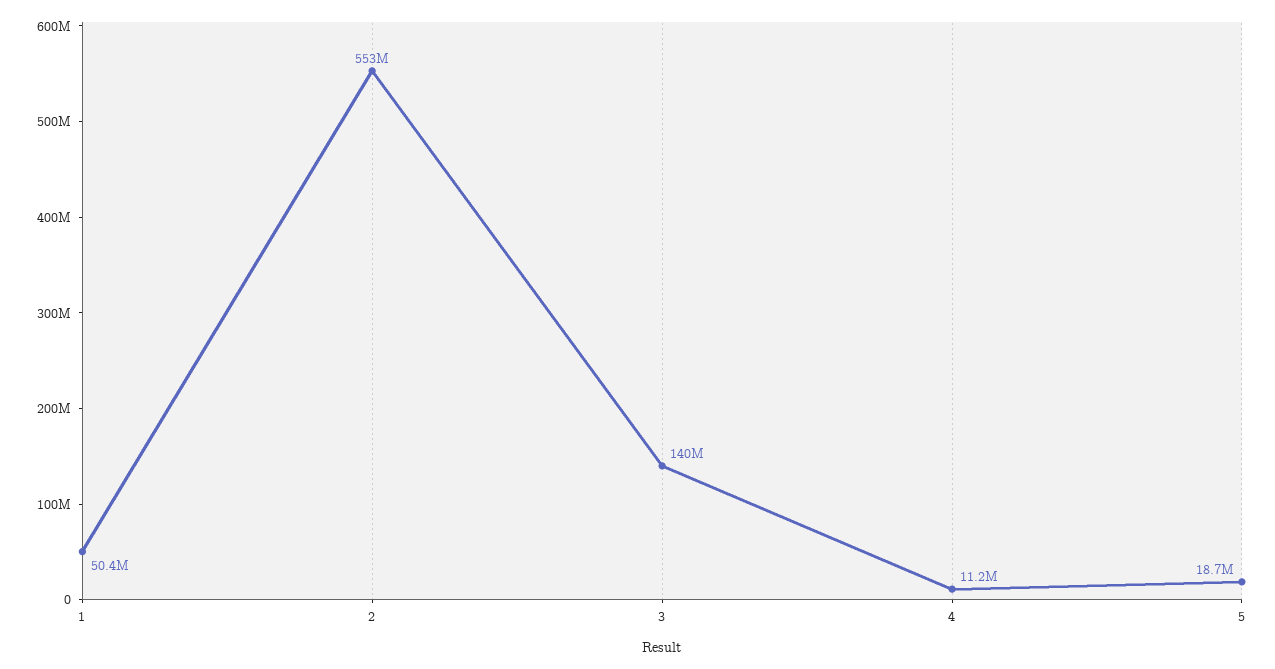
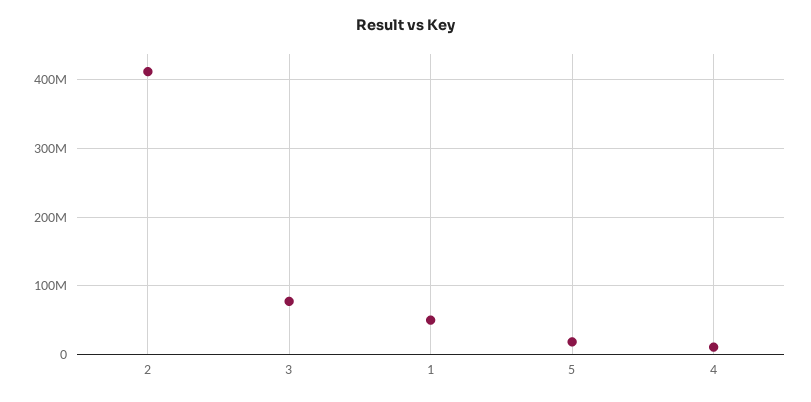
  {
    "1": 50400000,
-   "2": 553000000,
+   "2": 410000000,
-   "3": 140000000,
+   "3": 80000000,
    "4": 11200000,
    "5": 18700000
  }

